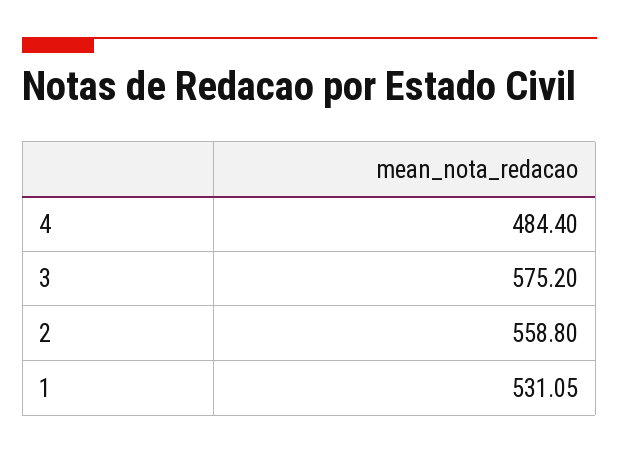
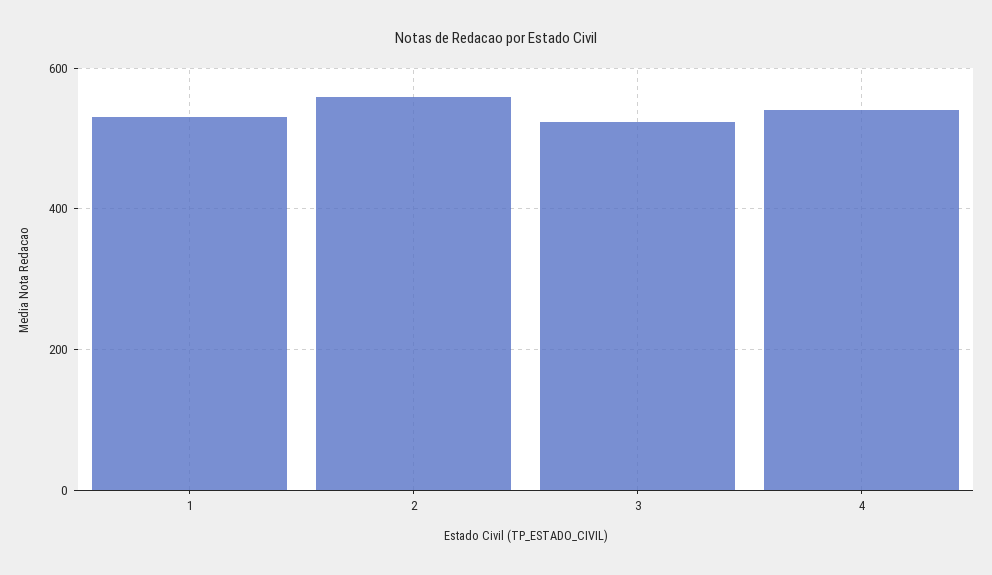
  {
-   "4": 484.4,
+   "4": 540,
-   "3": 575.2,
+   "3": 520,
    "2": 558.8,
    "1": 531.05
  }

